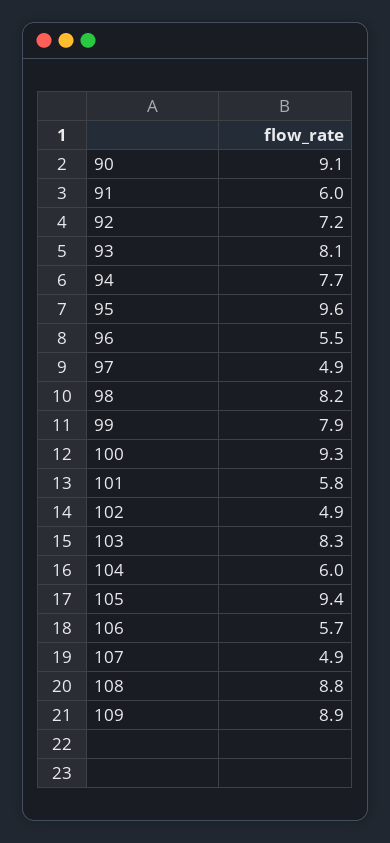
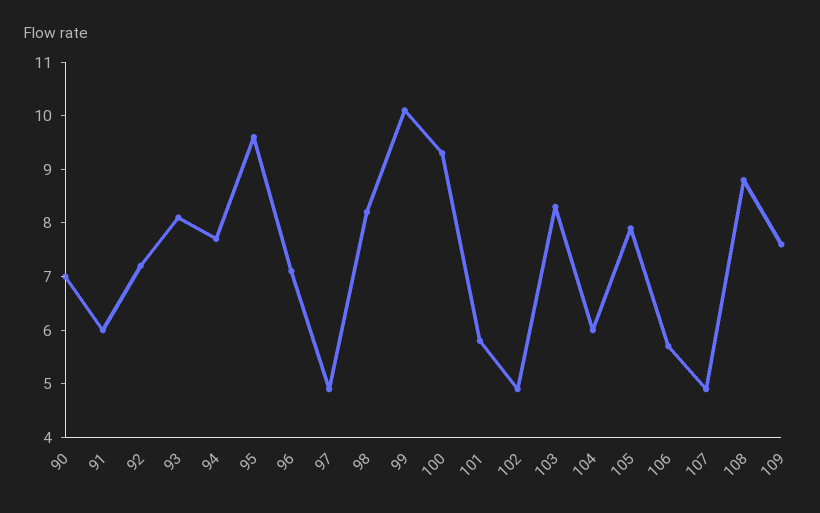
  {
-   "90": 9.1,
+   "90": 7,
    "91": 6,
    "92": 7.2,
    "93": 8.1,
    "94": 7.7,
    "95": 9.6,
-   "96": 5.5,
+   "96": 7,
    "97": 4.9,
    "98": 8.2,
-   "99": 7.9,
+   "99": 10,
    "100": 9.3,
    "101": 5.8,
    "102": 4.9,
    "103": 8.3,
    "104": 6,
-   "105": 9.4,
+   "105": 8,
    "106": 5.7,
    "107": 4.9,
    "108": 8.8,
-   "109": 8.9
+   "109": 7.5
  }

